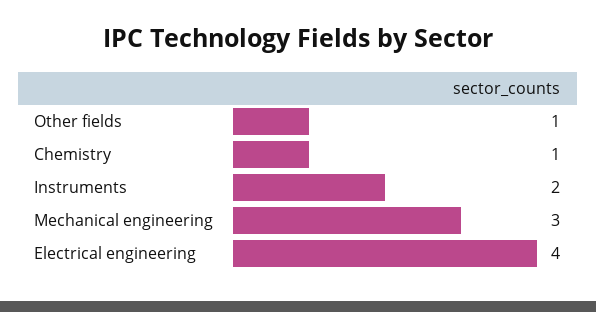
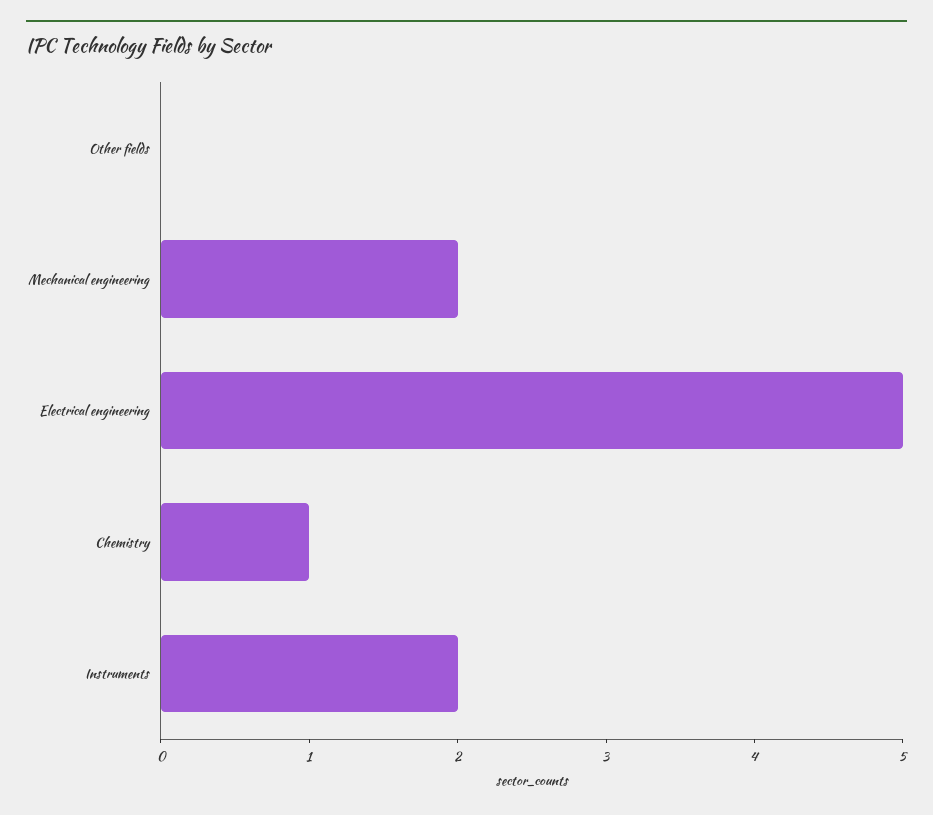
  {
-   "Other fields": 1,
+   "Other fields": 0,
    "Chemistry": 1,
    "Instruments": 2,
-   "Mechanical engineering": 3,
+   "Mechanical engineering": 2,
-   "Electrical engineering": 4
+   "Electrical engineering": 5
  }

